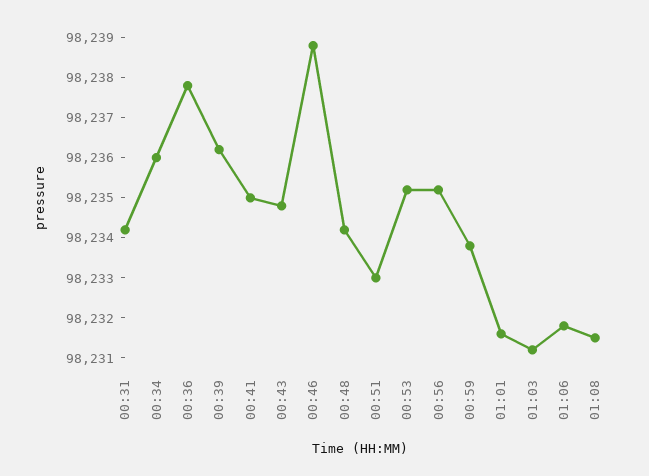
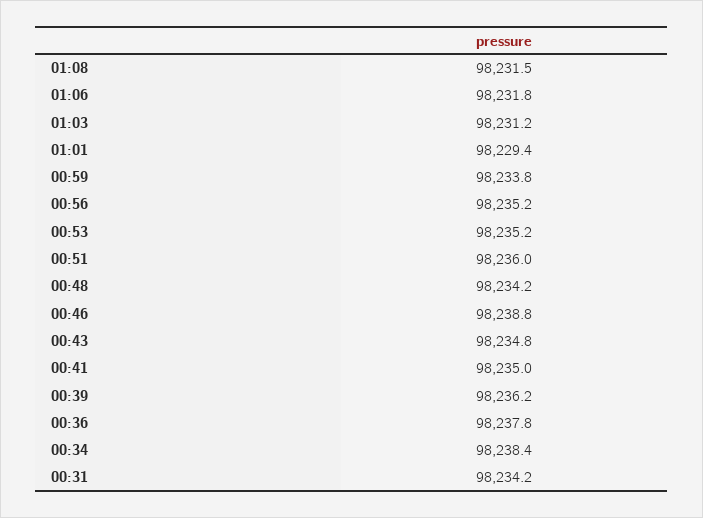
  {
    "00:31": 98234.2,
-   "00:34": 98236,
+   "00:34": 98238.4,
    "00:36": 98237.8,
    "00:39": 98236.2,
    "00:41": 98235,
    "00:43": 98234.8,
    "00:46": 98238.8,
    "00:48": 98234.2,
-   "00:51": 98233,
+   "00:51": 98236,
    "00:53": 98235.2,
    "00:56": 98235.2,
    "00:59": 98233.8,
-   "01:01": 98231.5,
+   "01:01": 98229.4,
    "01:03": 98231.2,
    "01:06": 98231.8,
    "01:08": 98231.5
  }

